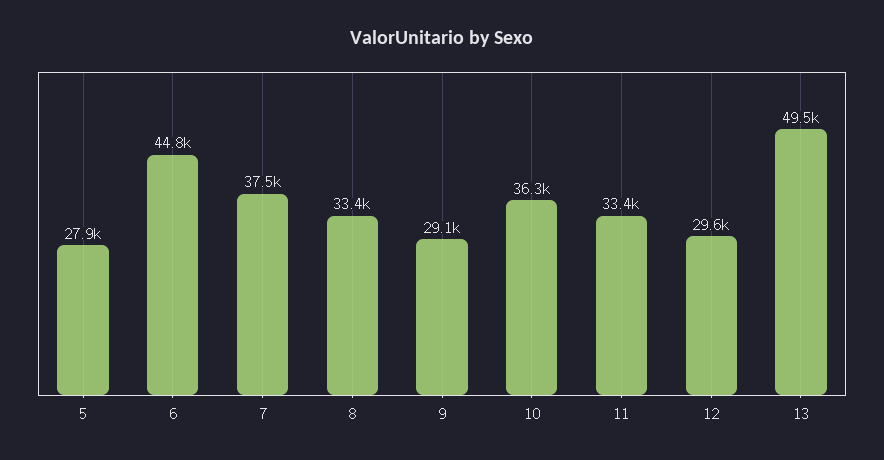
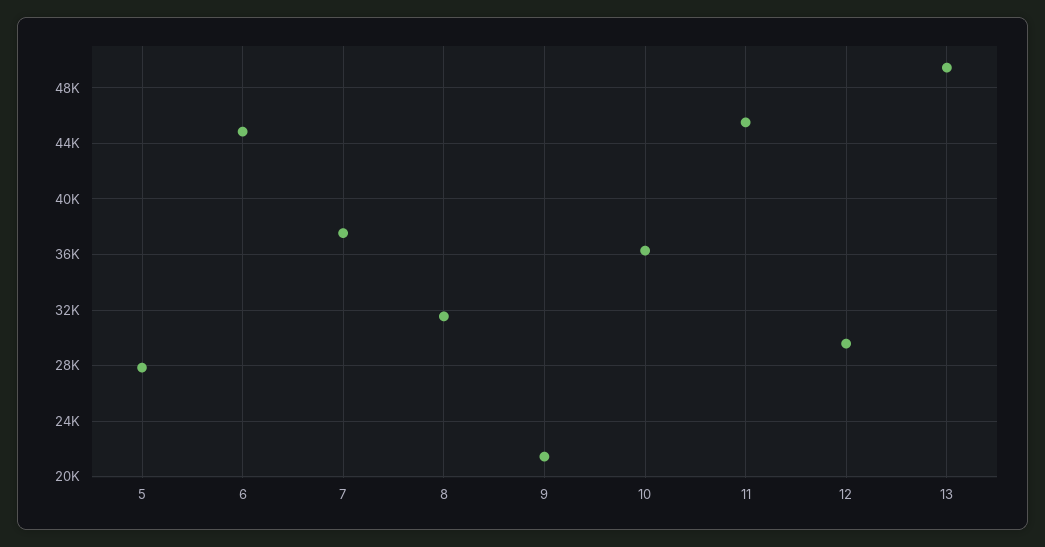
  {
    "5": 27900,
    "6": 44800,
    "7": 37500,
-   "8": 33400,
+   "8": 31500,
-   "9": 29100,
+   "9": 21500,
    "10": 36300,
-   "11": 33400,
+   "11": 45500,
    "12": 29600,
    "13": 49500
  }

